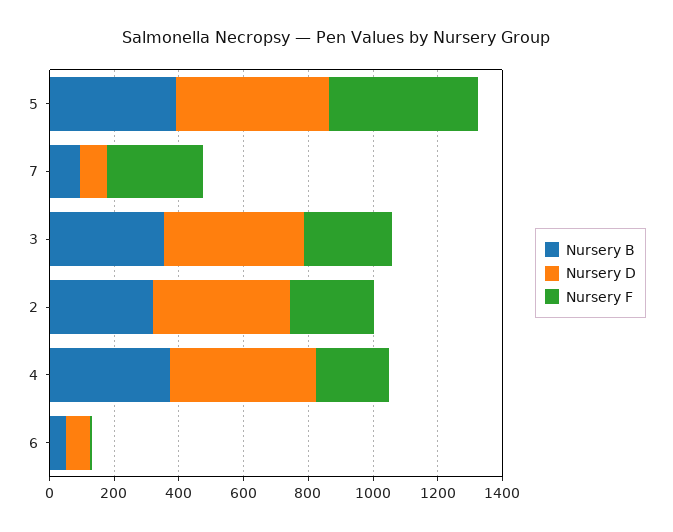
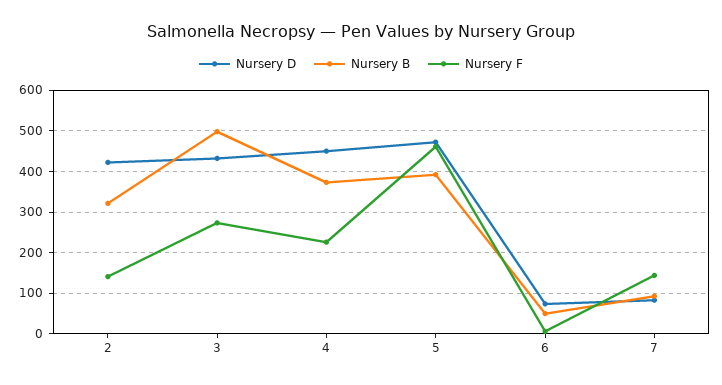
  {
    "Nursery B": {
      "5": 400,
      "7": 100,
-     "3": 350,
+     "3": 500,
      "2": 320,
      "4": 380,
      "6": 60
    },
    "Nursery D": {
      "5": 480,
      "7": 80,
      "3": 440,
      "2": 420,
      "4": 460,
      "6": 80
    },
    "Nursery F": {
      "5": 460,
-     "7": 300,
+     "7": 140,
      "3": 280,
-     "2": 250,
+     "2": 140,
      "4": 220,
      "6": 0
    }
  }

